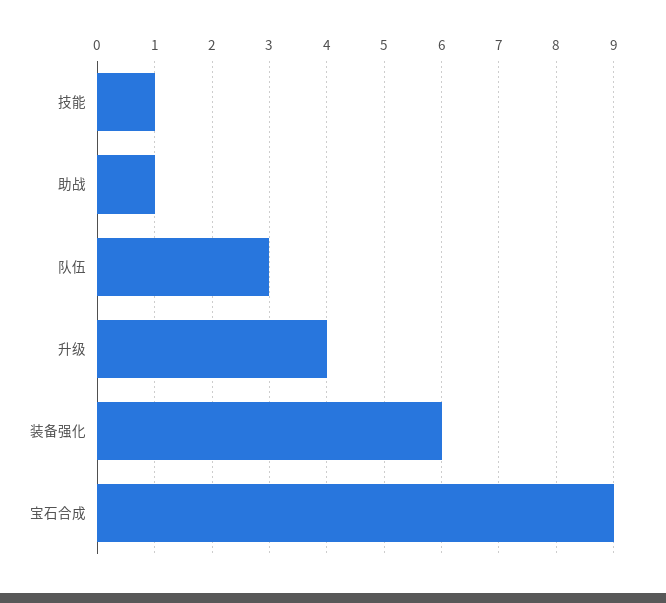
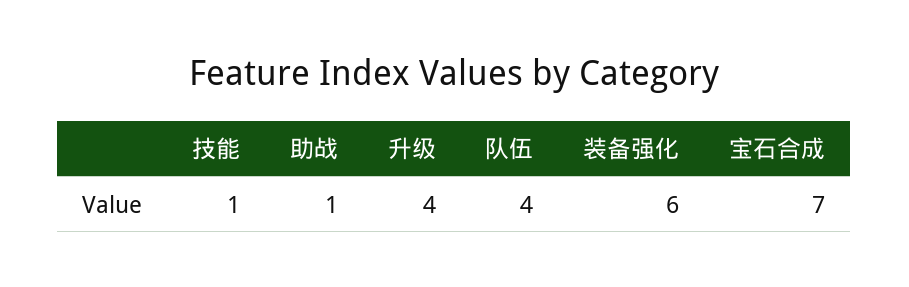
  {
    "技能": 1,
    "助战": 1,
-   "队伍": 3,
+   "队伍": 4,
    "升级": 4,
    "装备强化": 6,
-   "宝石合成": 9
+   "宝石合成": 7
  }

